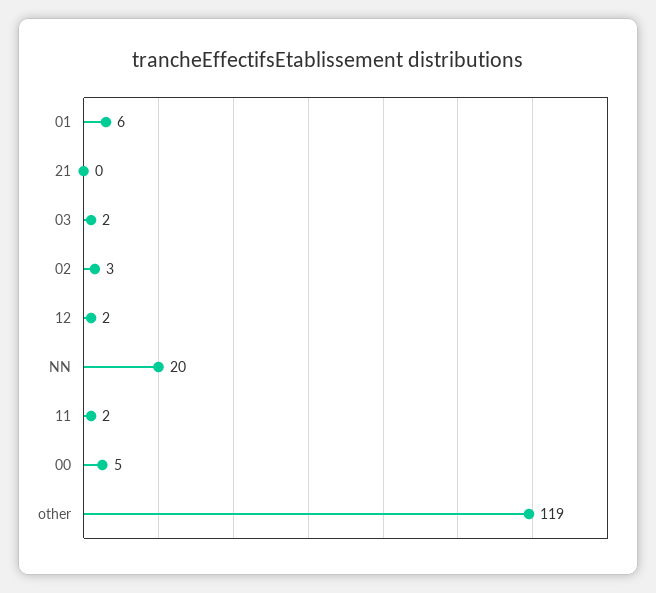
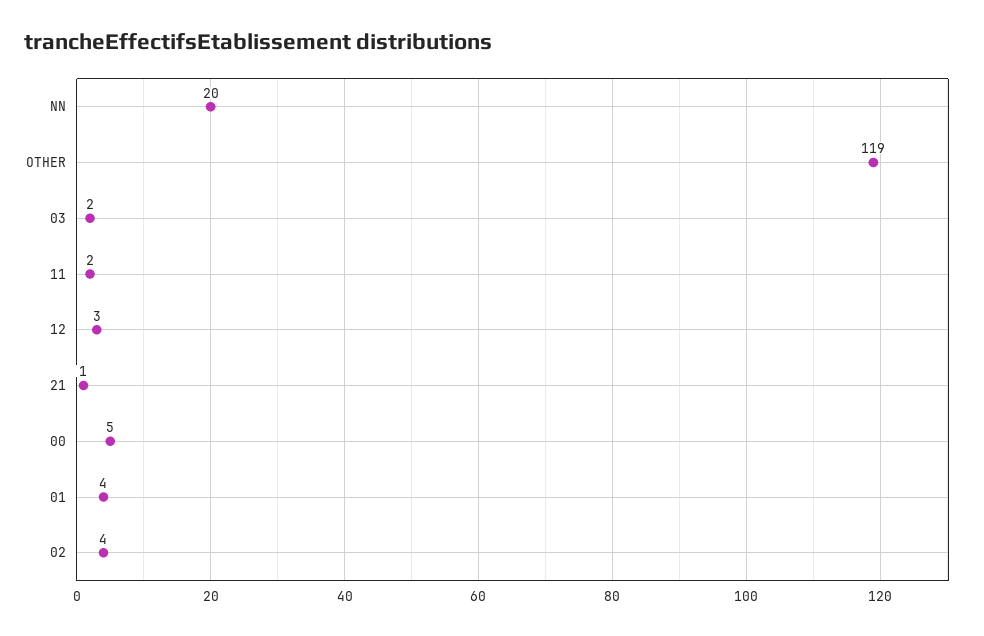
  {
-   "01": 6,
+   "01": 4,
-   "21": 0,
+   "21": 1,
    "03": 2,
-   "02": 3,
+   "02": 4,
-   "12": 2,
+   "12": 3,
    "NN": 20,
    "11": 2,
    "00": 5,
    "other": 119
  }

